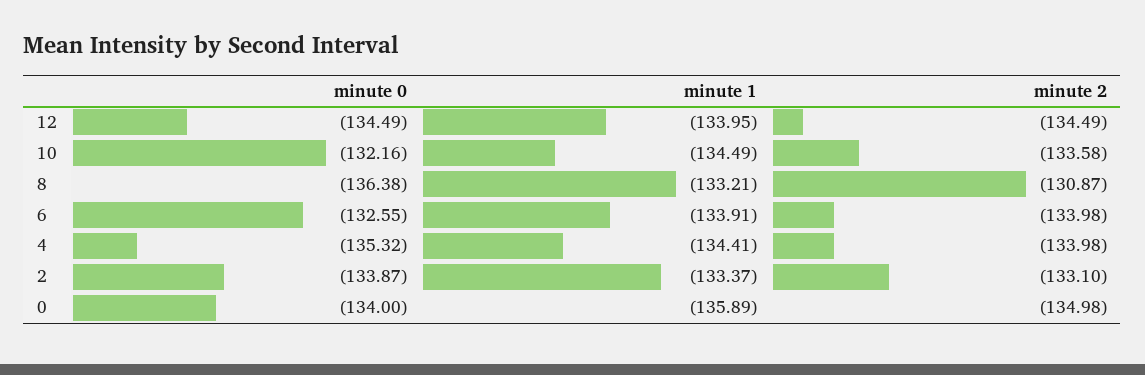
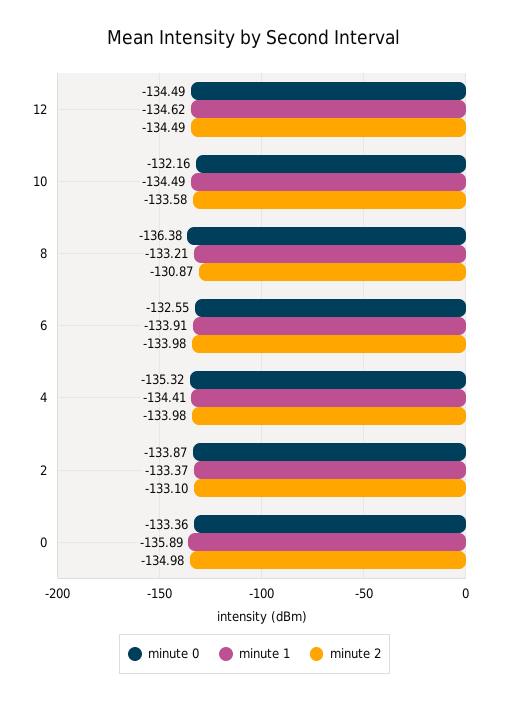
  {
    "minute 0": {
      "12": -134.49,
      "10": -132.16,
      "8": -136.38,
      "6": -132.55,
      "4": -135.32,
      "2": -133.87,
-     "0": -134
+     "0": -133.36
    },
    "minute 1": {
-     "12": -133.95,
+     "12": -134.62,
      "10": -134.49,
      "8": -133.21,
      "6": -133.91,
      "4": -134.41,
      "2": -133.37,
      "0": -135.89
    },
    "minute 2": {
      "12": -134.49,
      "10": -133.58,
      "8": -130.87,
      "6": -133.98,
      "4": -133.98,
      "2": -133.1,
      "0": -134.98
    }
  }

